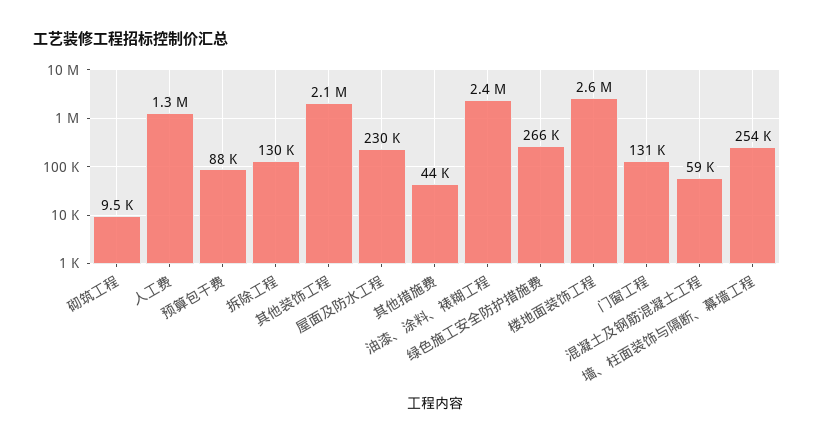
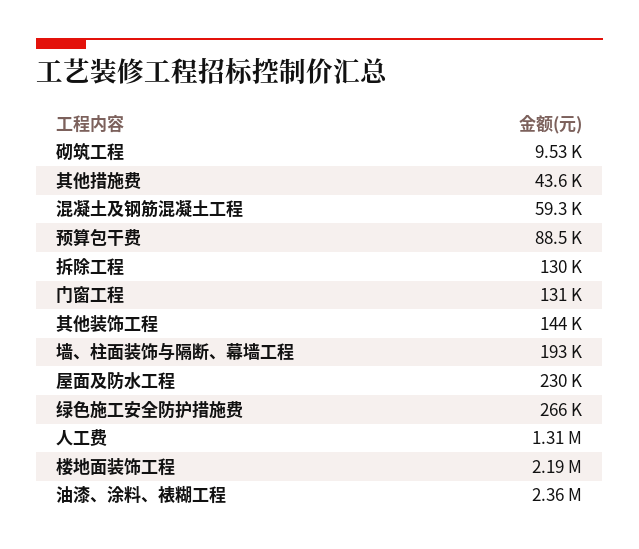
  {
    "砌筑工程": 9530,
    "人工费": 1310000,
    "预算包干费": 88500,
    "拆除工程": 130000,
-   "其他装饰工程": 2100000,
+   "其他装饰工程": 144000,
    "屋面及防水工程": 230000,
    "其他措施费": 43600,
    "油漆、涂料、裱糊工程": 2360000,
    "绿色施工安全防护措施费": 266000,
-   "楼地面装饰工程": 2600000,
+   "楼地面装饰工程": 2190000,
    "门窗工程": 131000,
    "混凝土及钢筋混凝土工程": 59300,
-   "墙、柱面装饰与隔断、幕墙工程": 254000
+   "墙、柱面装饰与隔断、幕墙工程": 193000
  }

